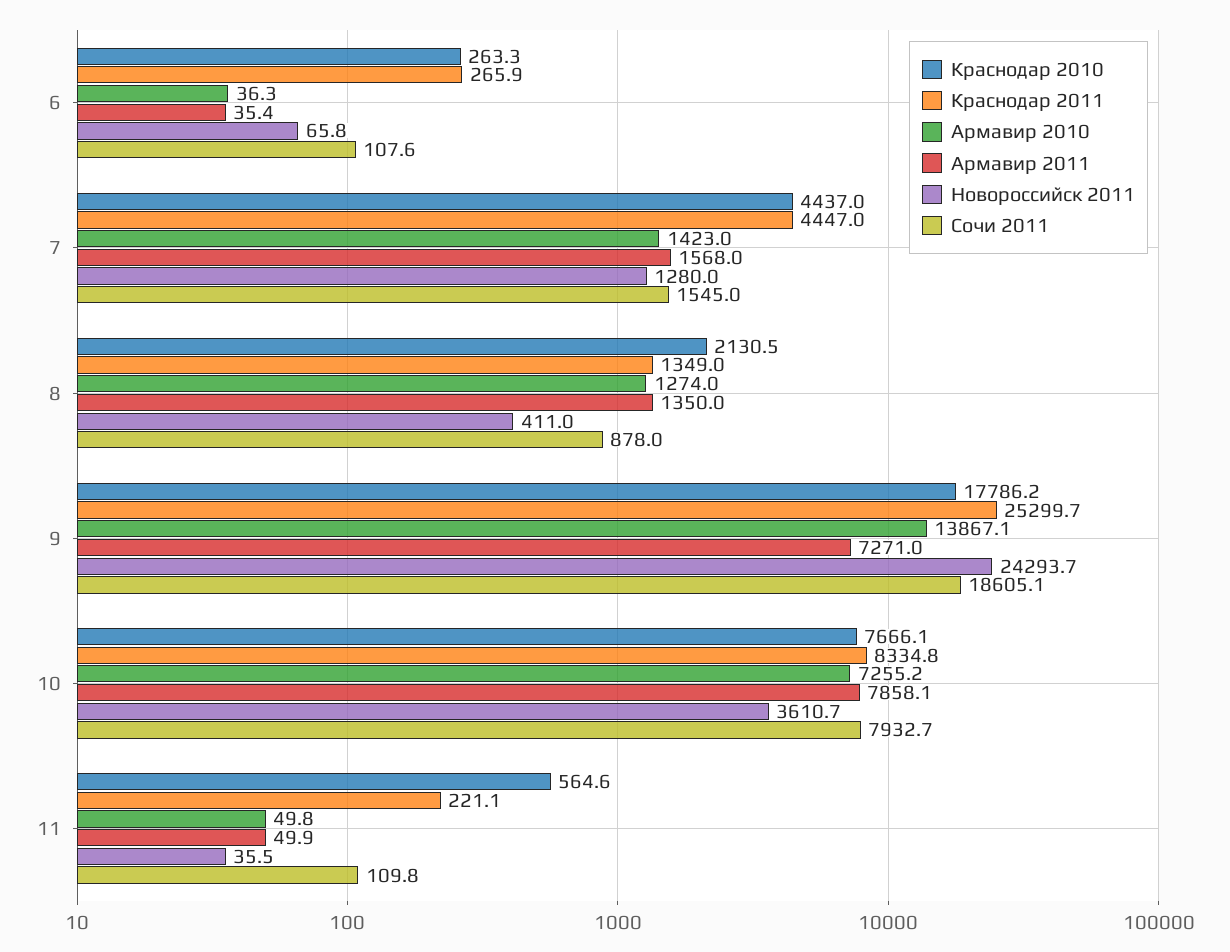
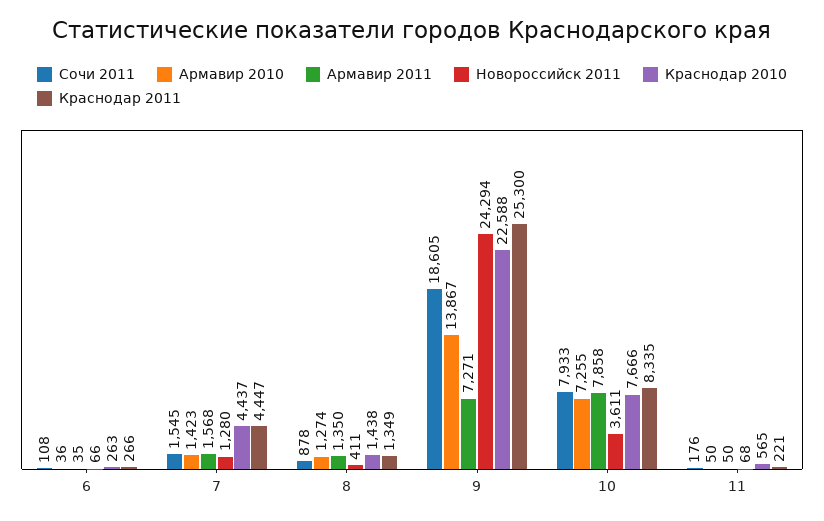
  {
    "Краснодар 2010": {
      "6": 263.3,
      "7": 4437,
-     "8": 2130.5,
+     "8": 1438,
-     "9": 17786.2,
+     "9": 22588,
      "10": 7666.1,
      "11": 564.6
    },
    "Краснодар 2011": {
      "6": 265.9,
      "7": 4447,
      "8": 1349,
      "9": 25299.7,
      "10": 8334.8,
      "11": 221.1
    },
    "Армавир 2010": {
      "6": 36.3,
      "7": 1423,
      "8": 1274,
      "9": 13867.1,
      "10": 7255.2,
      "11": 49.8
    },
    "Армавир 2011": {
      "6": 35.4,
      "7": 1568,
      "8": 1350,
      "9": 7271,
      "10": 7858.1,
      "11": 49.9
    },
    "Новороссийск 2011": {
      "6": 65.8,
      "7": 1280,
      "8": 411,
      "9": 24293.7,
      "10": 3610.7,
-     "11": 35.5
+     "11": 68
    },
    "Сочи 2011": {
      "6": 107.6,
      "7": 1545,
      "8": 878,
      "9": 18605.1,
      "10": 7932.7,
-     "11": 109.8
+     "11": 176
    }
  }

